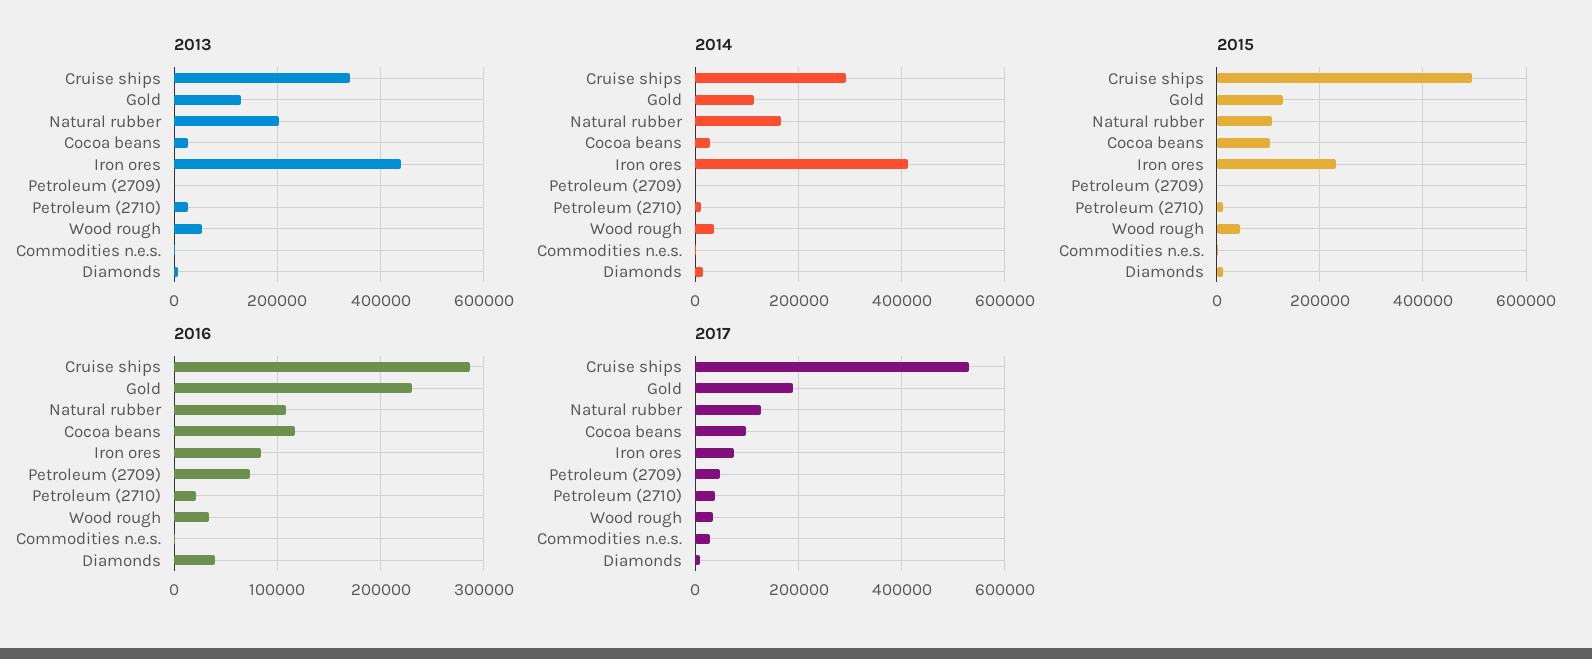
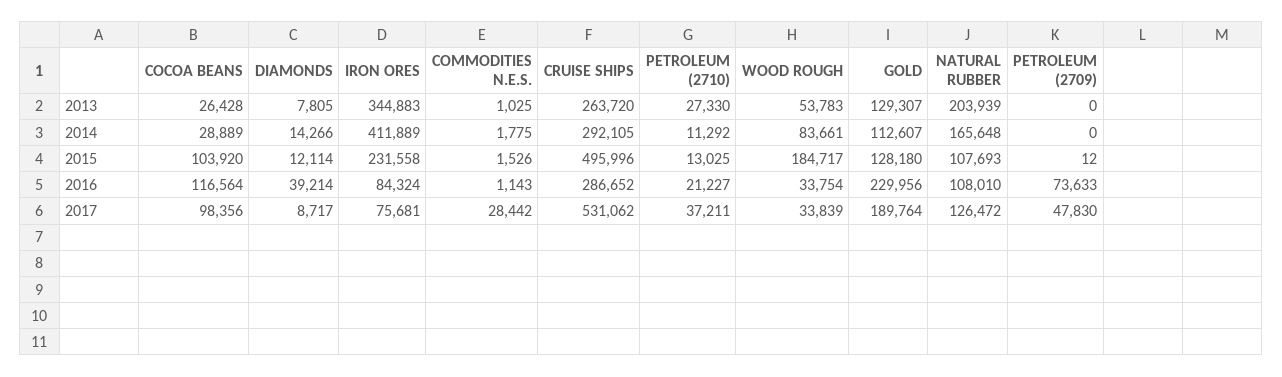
  {
    "2013": {
-     "Cruise ships": 340000,
+     "Cruise ships": 263720,
      "Gold": 129307,
      "Natural rubber": 203939,
      "Cocoa beans": 26428,
-     "Iron ores": 440000,
+     "Iron ores": 344883,
      "Petroleum (2709)": 0,
      "Petroleum (2710)": 27330,
      "Wood rough": 53783,
      "Commodities n.e.s.": 1025,
      "Diamonds": 7805
    },
    "2014": {
      "Cruise ships": 292105,
      "Gold": 112607,
      "Natural rubber": 165648,
      "Cocoa beans": 28889,
      "Iron ores": 411889,
      "Petroleum (2709)": 0,
      "Petroleum (2710)": 11292,
-     "Wood rough": 40000,
+     "Wood rough": 83661,
      "Commodities n.e.s.": 1775,
      "Diamonds": 14266
    },
    "2015": {
      "Cruise ships": 495996,
      "Gold": 128180,
      "Natural rubber": 107693,
      "Cocoa beans": 103920,
      "Iron ores": 231558,
      "Petroleum (2709)": 12,
      "Petroleum (2710)": 13025,
-     "Wood rough": 40000,
+     "Wood rough": 184717,
      "Commodities n.e.s.": 1526,
      "Diamonds": 12114
    },
    "2016": {
      "Cruise ships": 286652,
      "Gold": 229956,
      "Natural rubber": 108010,
      "Cocoa beans": 116564,
      "Iron ores": 84324,
      "Petroleum (2709)": 73633,
      "Petroleum (2710)": 21227,
      "Wood rough": 33754,
      "Commodities n.e.s.": 1143,
      "Diamonds": 39214
    },
    "2017": {
      "Cruise ships": 531062,
      "Gold": 189764,
      "Natural rubber": 126472,
      "Cocoa beans": 98356,
      "Iron ores": 75681,
      "Petroleum (2709)": 47830,
      "Petroleum (2710)": 37211,
      "Wood rough": 33839,
      "Commodities n.e.s.": 28442,
      "Diamonds": 8717
    }
  }

